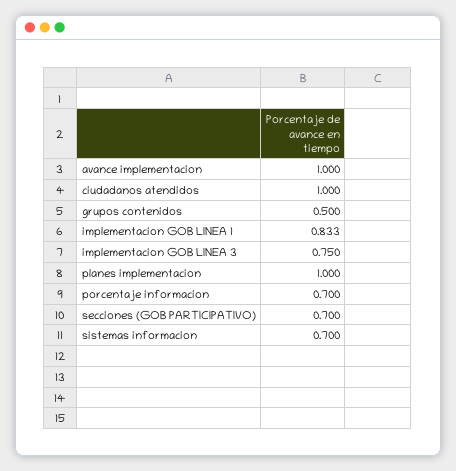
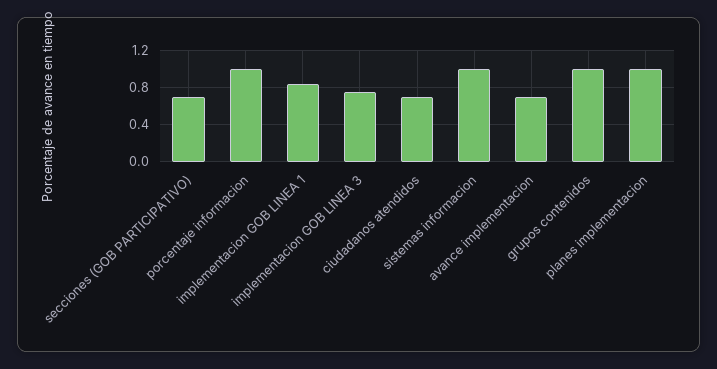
  {
-   "avance implementacion": 1,
+   "avance implementacion": 0.7,
-   "ciudadanos atendidos": 1,
+   "ciudadanos atendidos": 0.7,
-   "grupos contenidos": 0.5,
+   "grupos contenidos": 1,
    "implementacion GOB LINEA 1": 0.833,
    "implementacion GOB LINEA 3": 0.75,
    "planes implementacion": 1,
-   "porcentaje informacion": 0.7,
+   "porcentaje informacion": 1,
    "secciones (GOB PARTICIPATIVO)": 0.7,
-   "sistemas informacion": 0.7
+   "sistemas informacion": 1
  }

